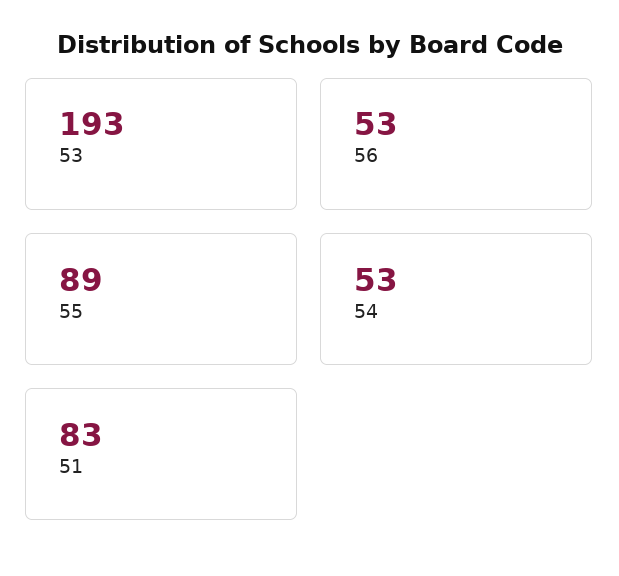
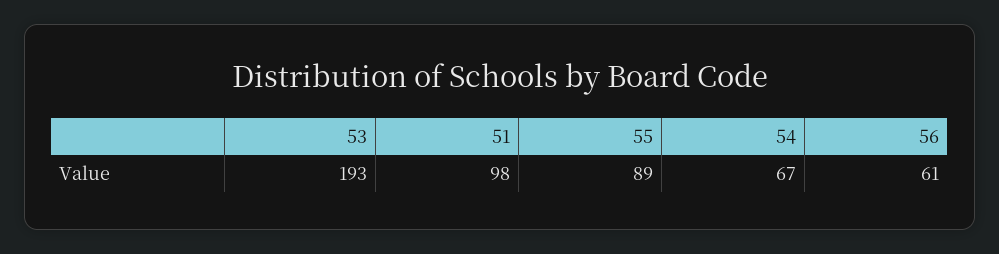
  {
    "53": 193,
-   "56": 53,
+   "56": 61,
    "55": 89,
-   "54": 53,
+   "54": 67,
-   "51": 83
+   "51": 98
  }

